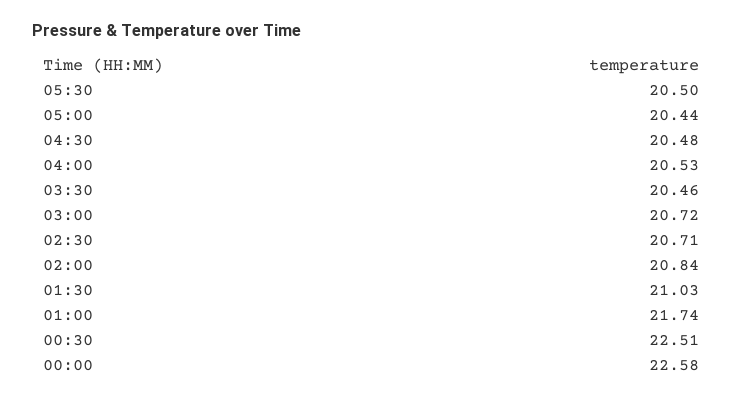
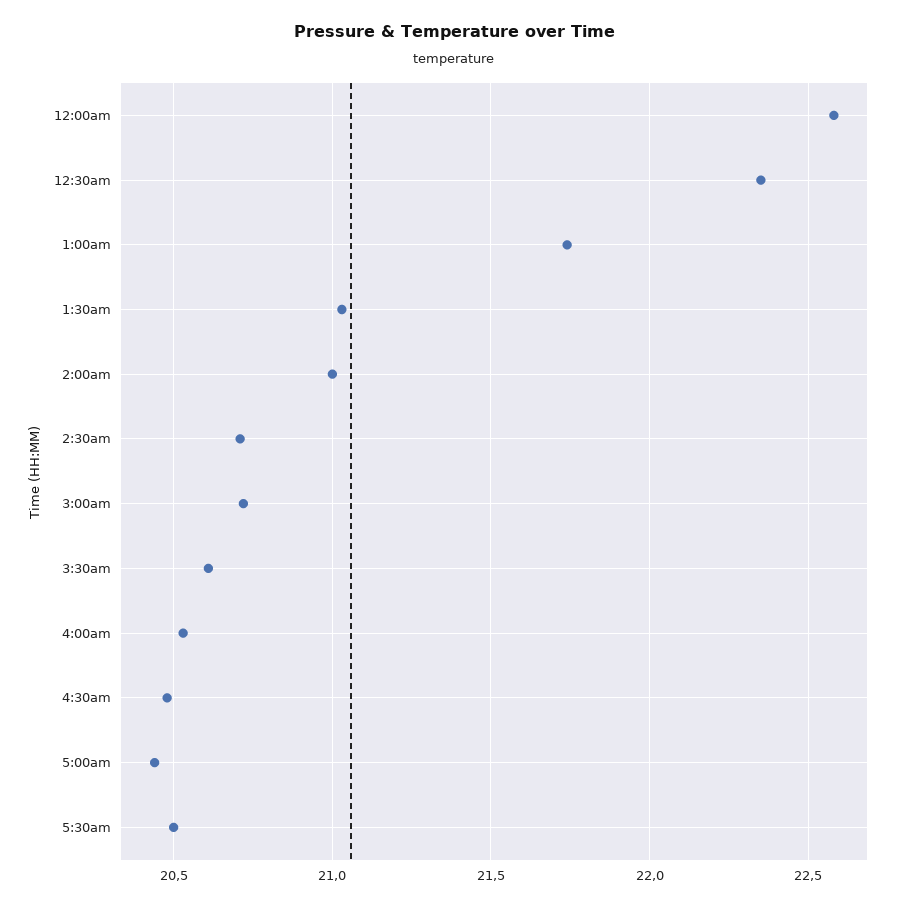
  {
    "05:30": 20.5,
    "05:00": 20.44,
    "04:30": 20.48,
    "04:00": 20.53,
-   "03:30": 20.46,
+   "03:30": 20.6,
    "03:00": 20.72,
    "02:30": 20.71,
-   "02:00": 20.84,
+   "02:00": 21,
    "01:30": 21.03,
    "01:00": 21.74,
-   "00:30": 22.51,
+   "00:30": 22.35,
    "00:00": 22.58
  }

